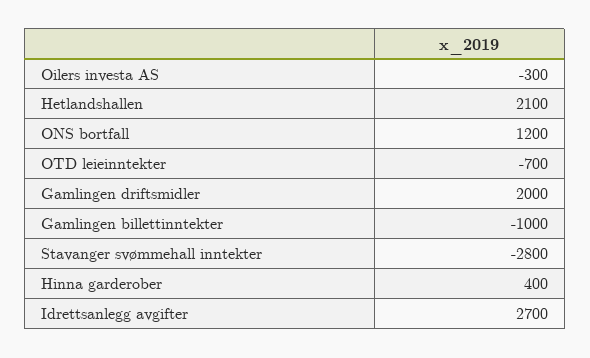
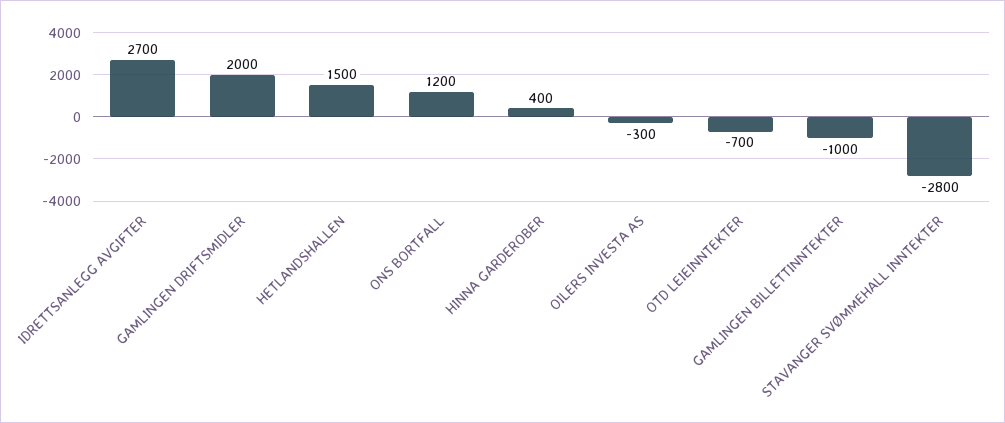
  {
    "Oilers investa AS": -300,
-   "Hetlandshallen": 2100,
+   "Hetlandshallen": 1500,
    "ONS bortfall": 1200,
    "OTD leieinntekter": -700,
    "Gamlingen driftsmidler": 2000,
    "Gamlingen billettinntekter": -1000,
    "Stavanger svømmehall inntekter": -2800,
    "Hinna garderober": 400,
    "Idrettsanlegg avgifter": 2700
  }

